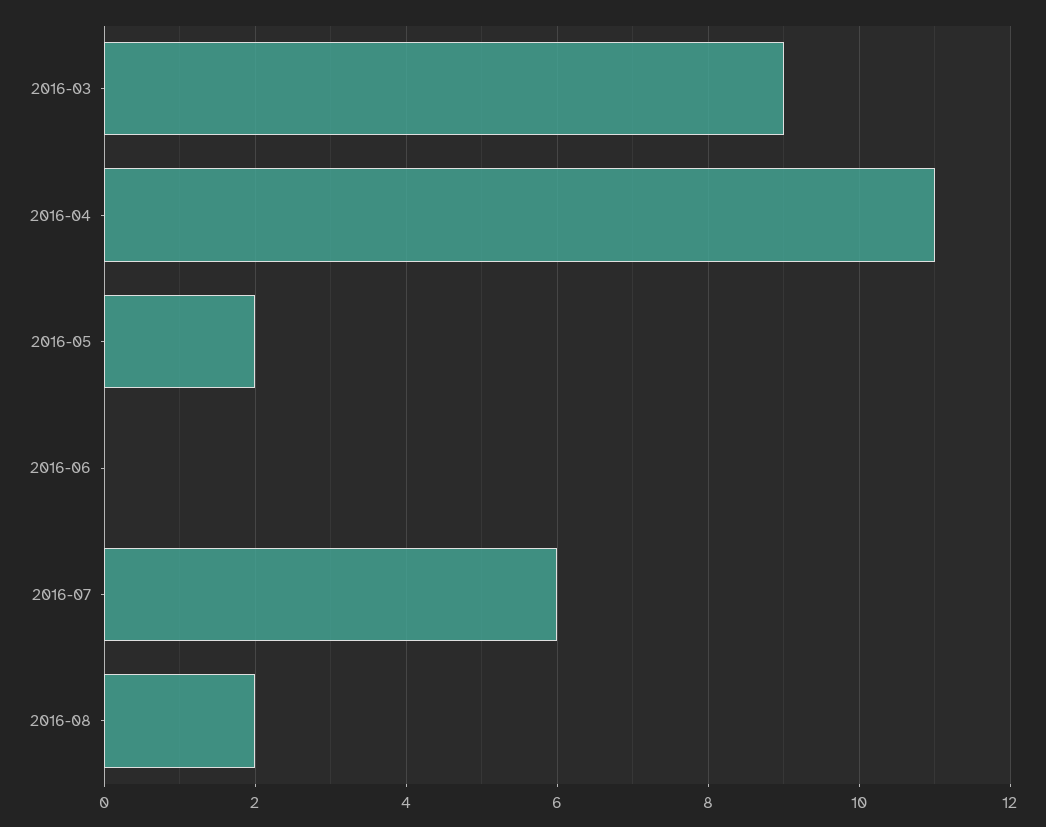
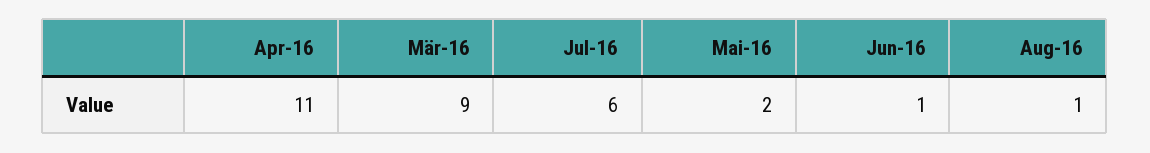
  {
    "2016-03": 9,
    "2016-04": 11,
    "2016-05": 2,
-   "2016-06": 0,
+   "2016-06": 1,
    "2016-07": 6,
-   "2016-08": 2
+   "2016-08": 1
  }

